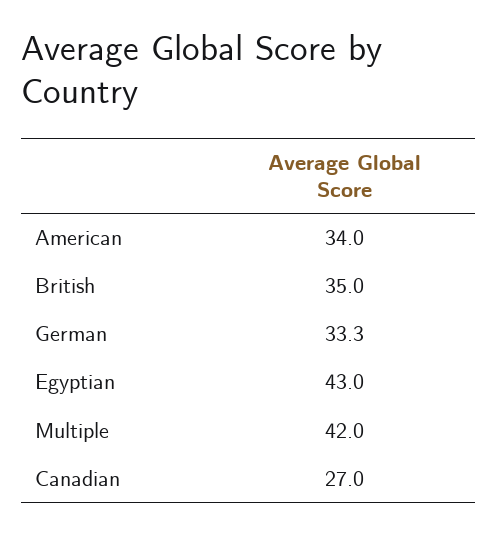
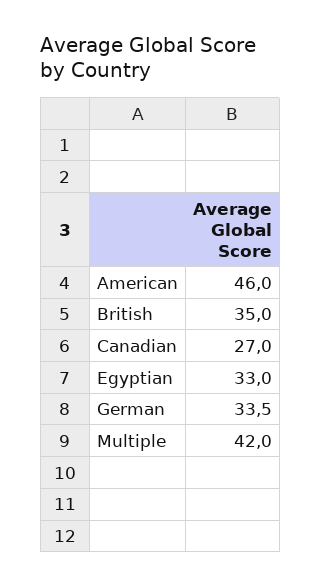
  {
-   "American": 34,
+   "American": 46,
    "British": 35,
-   "German": 33.3,
+   "German": 33.5,
-   "Egyptian": 43,
+   "Egyptian": 33,
    "Multiple": 42,
    "Canadian": 27
  }

